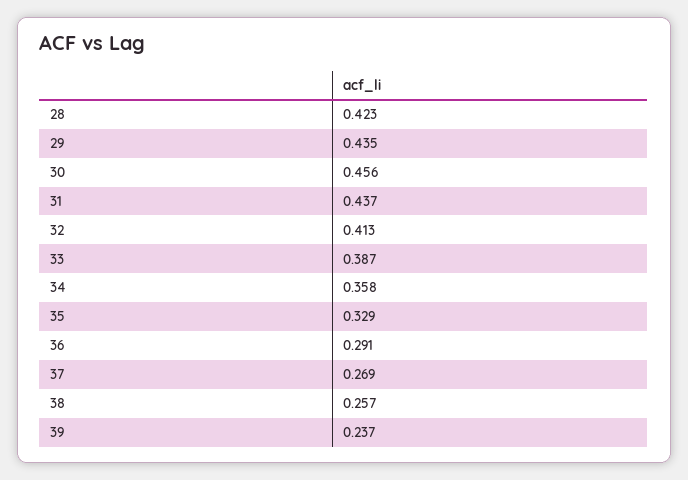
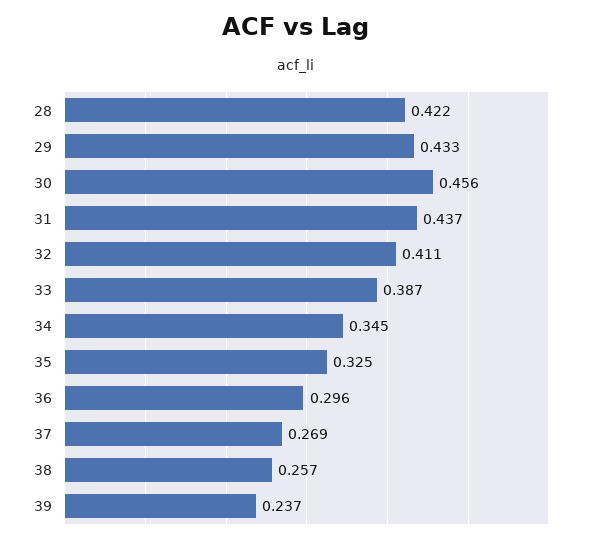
  {
-   "28": 0.423,
+   "28": 0.422,
-   "29": 0.435,
+   "29": 0.433,
    "30": 0.456,
    "31": 0.437,
-   "32": 0.413,
+   "32": 0.411,
    "33": 0.387,
-   "34": 0.358,
+   "34": 0.345,
-   "35": 0.329,
+   "35": 0.325,
-   "36": 0.291,
+   "36": 0.296,
    "37": 0.269,
    "38": 0.257,
    "39": 0.237
  }

